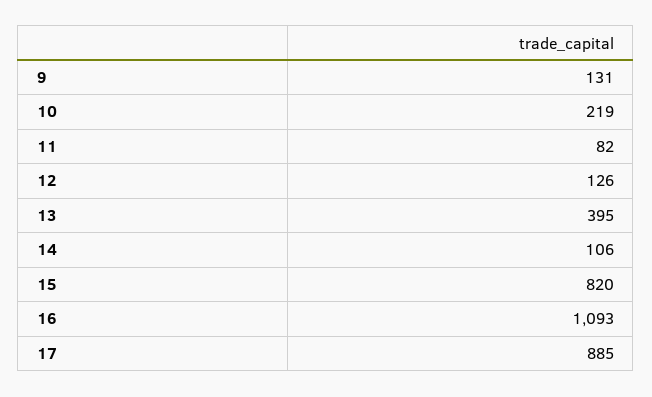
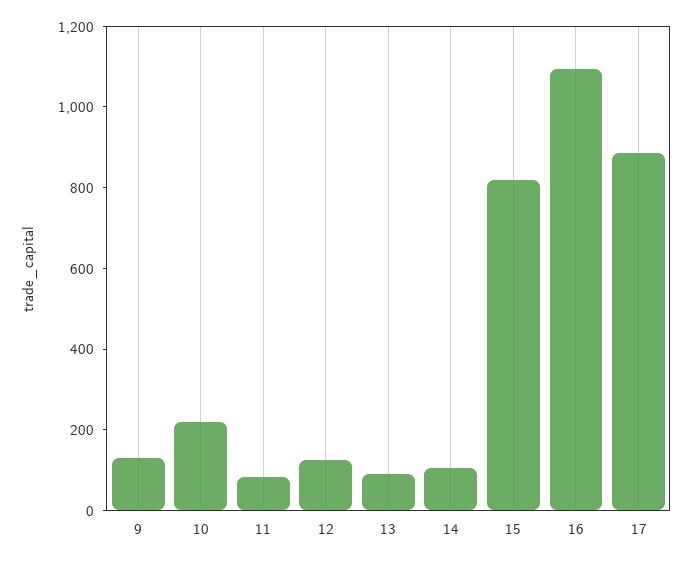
  {
    "9": 131,
    "10": 219,
    "11": 82,
    "12": 126,
-   "13": 395,
+   "13": 100,
    "14": 106,
    "15": 820,
    "16": 1093,
    "17": 885
  }

